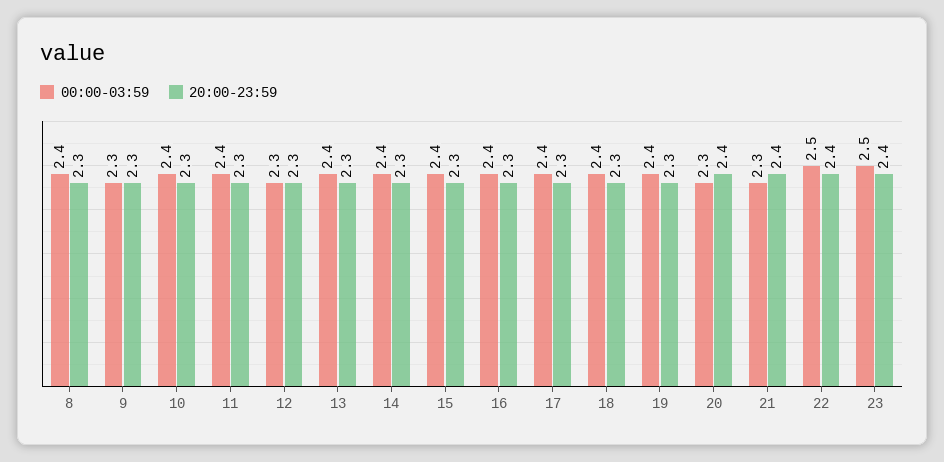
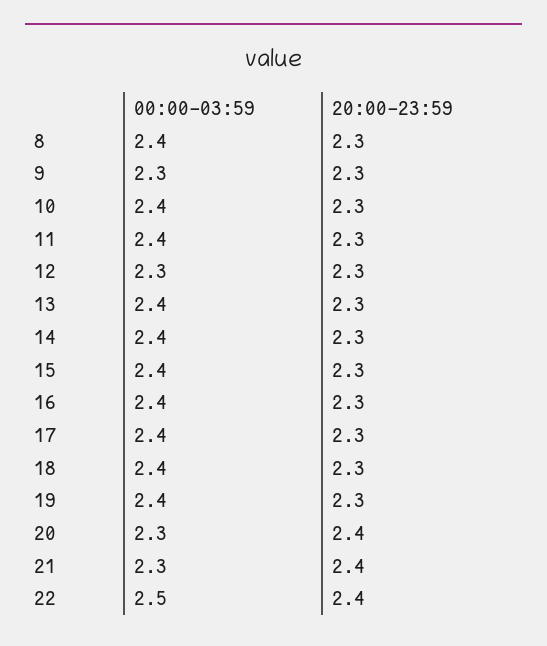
  {
    "00:00-03:59": {
      "8": 2.4,
      "9": 2.3,
      "10": 2.4,
      "11": 2.4,
      "12": 2.3,
      "13": 2.4,
      "14": 2.4,
      "15": 2.4,
      "16": 2.4,
      "17": 2.4,
      "18": 2.4,
      "19": 2.4,
      "20": 2.3,
      "21": 2.3,
-     "22": 2.5,
+     "22": 2.5
-     "23": 2.5
    },
    "20:00-23:59": {
      "8": 2.3,
      "9": 2.3,
      "10": 2.3,
      "11": 2.3,
      "12": 2.3,
      "13": 2.3,
      "14": 2.3,
      "15": 2.3,
      "16": 2.3,
      "17": 2.3,
      "18": 2.3,
      "19": 2.3,
      "20": 2.4,
      "21": 2.4,
-     "22": 2.4,
+     "22": 2.4
-     "23": 2.4
    }
  }

